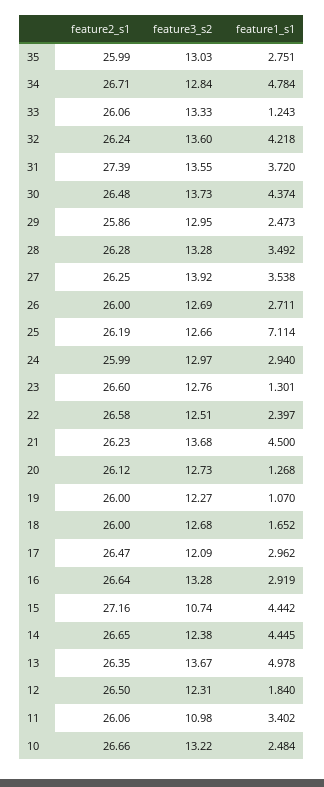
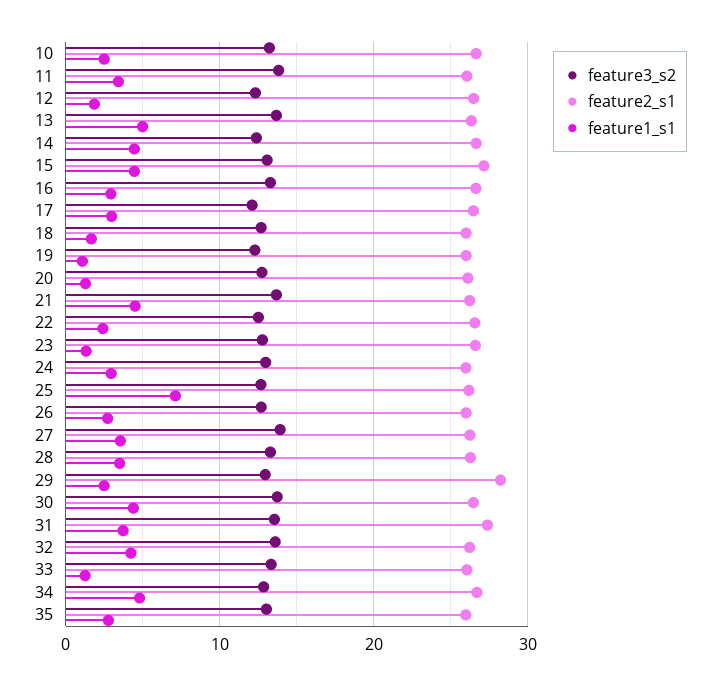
  {
    "feature2_s1": {
      "35": 25.99,
      "34": 26.71,
      "33": 26.06,
      "32": 26.24,
      "31": 27.39,
      "30": 26.48,
-     "29": 25.86,
+     "29": 28,
      "28": 26.28,
      "27": 26.25,
      "26": 26,
      "25": 26.19,
      "24": 25.99,
      "23": 26.6,
      "22": 26.58,
      "21": 26.23,
      "20": 26.12,
      "19": 26,
      "18": 26,
      "17": 26.47,
      "16": 26.64,
      "15": 27.16,
      "14": 26.65,
      "13": 26.35,
      "12": 26.5,
      "11": 26.06,
      "10": 26.66
    },
    "feature3_s2": {
      "35": 13.03,
      "34": 12.84,
      "33": 13.33,
      "32": 13.6,
      "31": 13.55,
      "30": 13.73,
      "29": 12.95,
      "28": 13.28,
      "27": 13.92,
      "26": 12.69,
      "25": 12.66,
      "24": 12.97,
      "23": 12.76,
      "22": 12.51,
      "21": 13.68,
      "20": 12.73,
      "19": 12.27,
      "18": 12.68,
      "17": 12.09,
      "16": 13.28,
-     "15": 10.74,
+     "15": 13,
      "14": 12.38,
      "13": 13.67,
      "12": 12.31,
-     "11": 10.98,
+     "11": 14,
      "10": 13.22
    },
    "feature1_s1": {
      "35": 2.751,
      "34": 4.784,
      "33": 1.243,
      "32": 4.218,
      "31": 3.72,
      "30": 4.374,
      "29": 2.473,
      "28": 3.492,
      "27": 3.538,
      "26": 2.711,
      "25": 7.114,
      "24": 2.94,
      "23": 1.301,
      "22": 2.397,
      "21": 4.5,
      "20": 1.268,
      "19": 1.07,
      "18": 1.652,
      "17": 2.962,
      "16": 2.919,
      "15": 4.442,
      "14": 4.445,
      "13": 4.978,
      "12": 1.84,
      "11": 3.402,
      "10": 2.484
    }
  }

